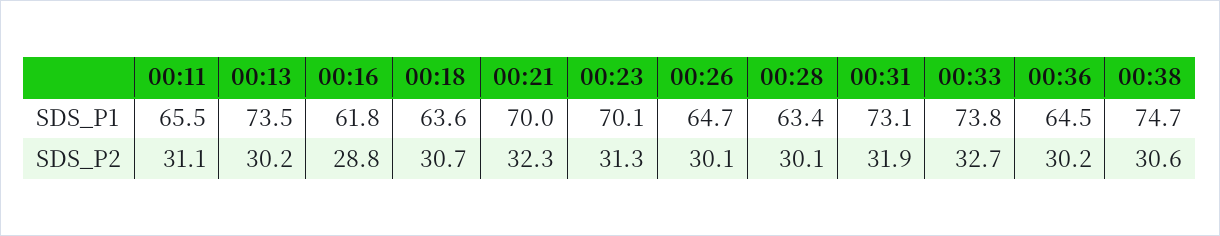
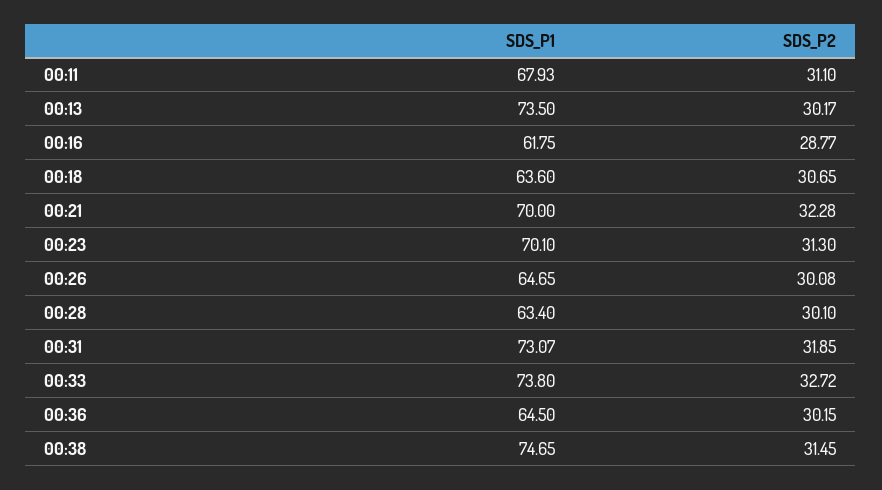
  {
    "00:11": {
-     "SDS_P1": 65.5,
+     "SDS_P1": 67.93,
      "SDS_P2": 31.1
    },
    "00:13": {
      "SDS_P1": 73.5,
      "SDS_P2": 30.17
    },
    "00:16": {
      "SDS_P1": 61.75,
      "SDS_P2": 28.77
    },
    "00:18": {
      "SDS_P1": 63.6,
      "SDS_P2": 30.65
    },
    "00:21": {
      "SDS_P1": 70,
      "SDS_P2": 32.28
    },
    "00:23": {
      "SDS_P1": 70.1,
      "SDS_P2": 31.3
    },
    "00:26": {
      "SDS_P1": 64.65,
      "SDS_P2": 30.08
    },
    "00:28": {
      "SDS_P1": 63.4,
      "SDS_P2": 30.1
    },
    "00:31": {
      "SDS_P1": 73.07,
      "SDS_P2": 31.85
    },
    "00:33": {
      "SDS_P1": 73.8,
      "SDS_P2": 32.72
    },
    "00:36": {
      "SDS_P1": 64.5,
      "SDS_P2": 30.15
    },
    "00:38": {
      "SDS_P1": 74.65,
-     "SDS_P2": 30.6
+     "SDS_P2": 31.45
    }
  }

